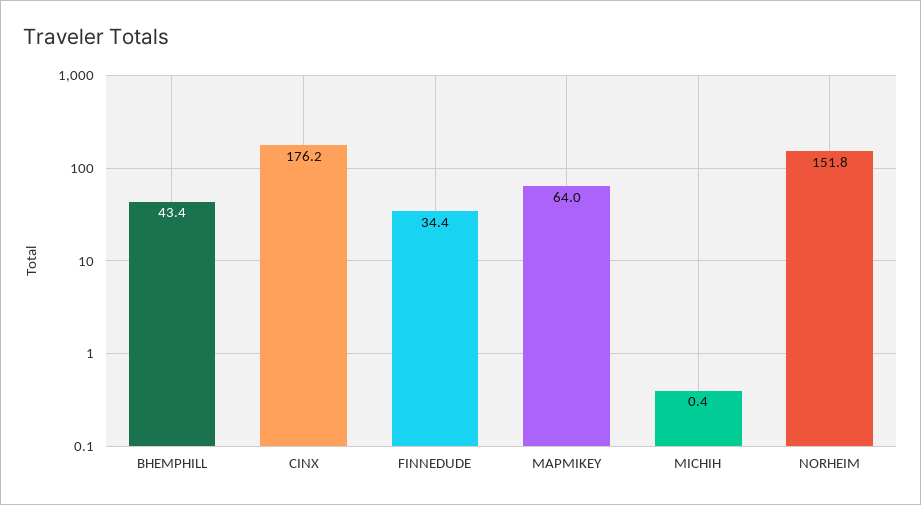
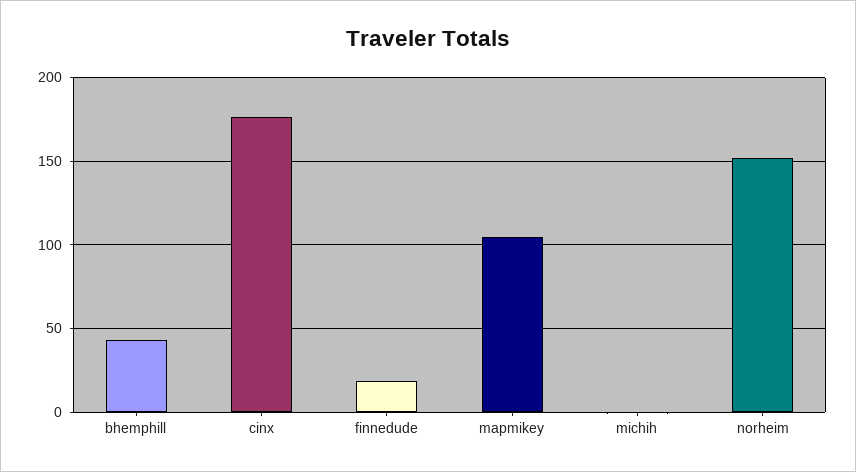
  {
    "BHEMPHILL": 43.4,
    "CINX": 176.2,
-   "FINNEDUDE": 34.4,
+   "FINNEDUDE": 20,
-   "MAPMIKEY": 64,
+   "MAPMIKEY": 105,
    "MICHIH": 0.4,
    "NORHEIM": 151.8
  }

